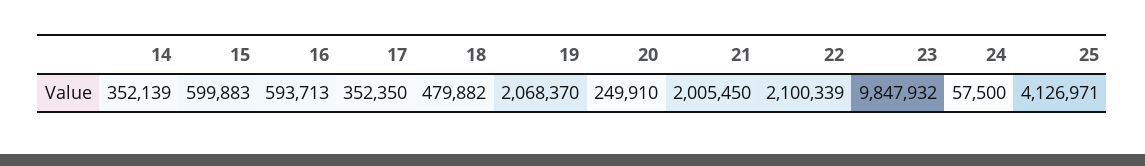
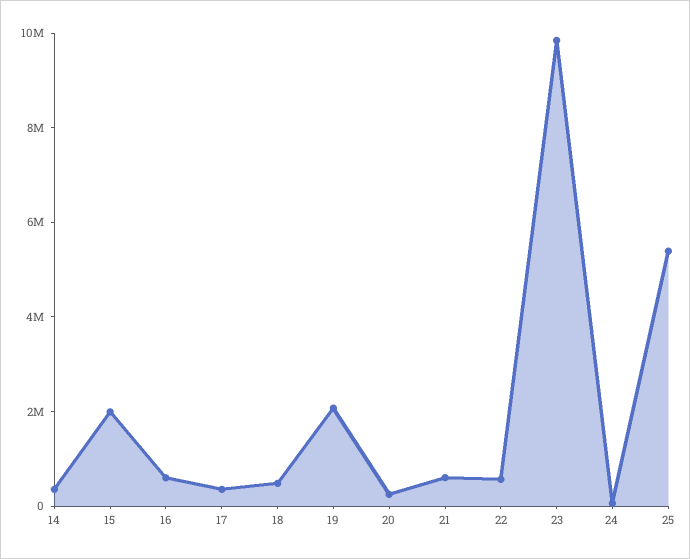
  {
    "14": 352139,
-   "15": 599883,
+   "15": 2000000,
    "16": 593713,
    "17": 352350,
    "18": 479882,
    "19": 2068370,
    "20": 249910,
-   "21": 2005450,
+   "21": 500000,
-   "22": 2100339,
+   "22": 500000,
    "23": 9847932,
    "24": 57500,
-   "25": 4126971
+   "25": 5500000
  }

